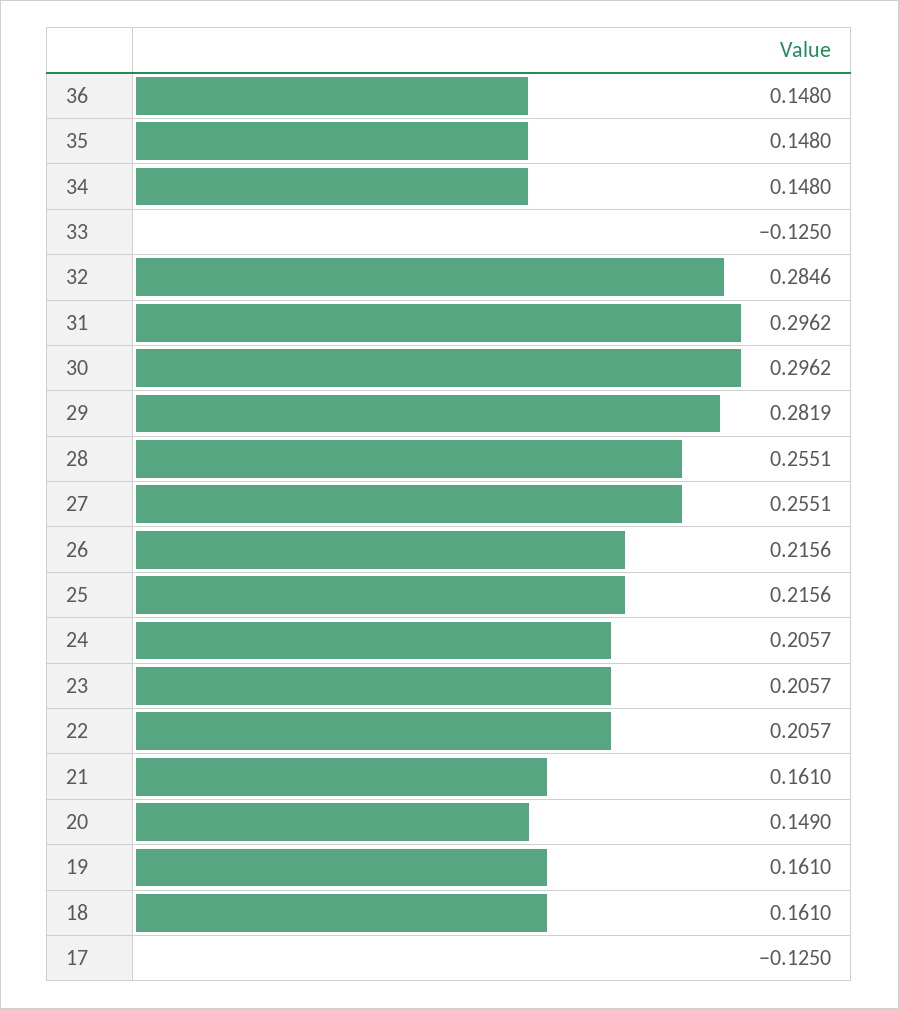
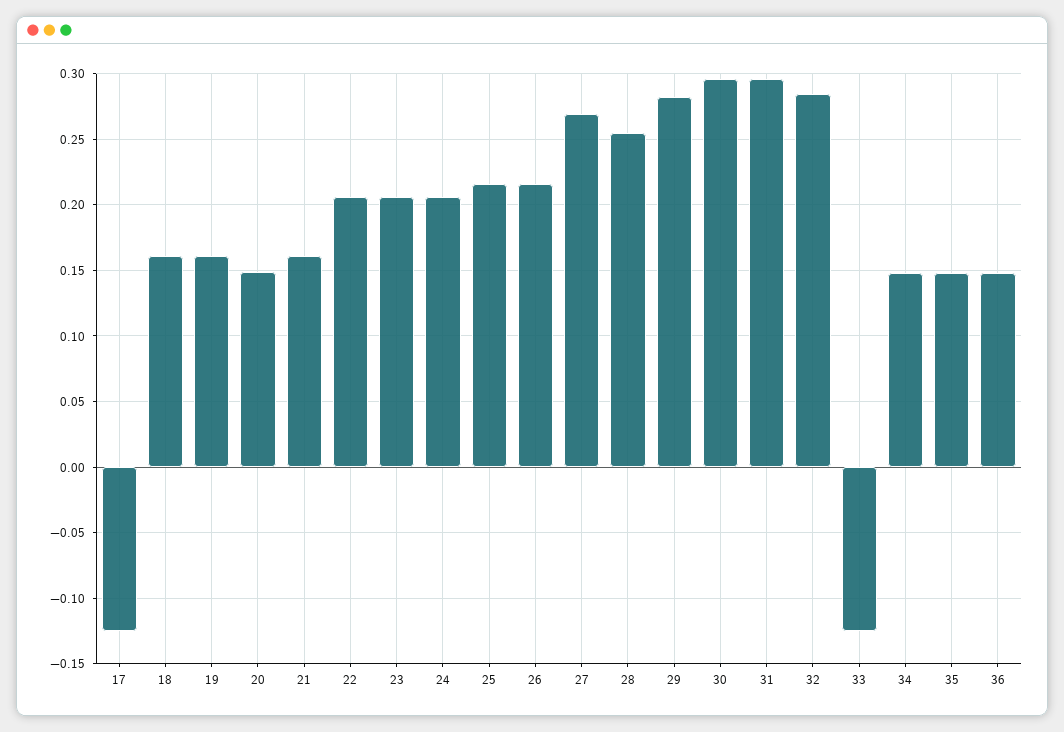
  {
    "36": 0.148,
    "35": 0.148,
    "34": 0.148,
    "33": -0.125,
    "32": 0.2846,
    "31": 0.2962,
    "30": 0.2962,
    "29": 0.2819,
    "28": 0.2551,
-   "27": 0.2551,
+   "27": 0.27,
    "26": 0.2156,
    "25": 0.2156,
    "24": 0.2057,
    "23": 0.2057,
    "22": 0.2057,
    "21": 0.161,
    "20": 0.149,
    "19": 0.161,
    "18": 0.161,
    "17": -0.125
  }

